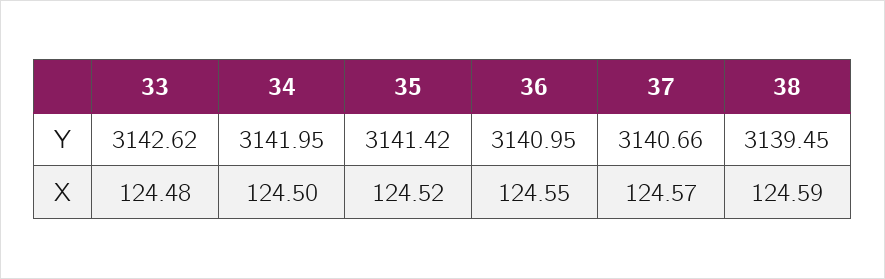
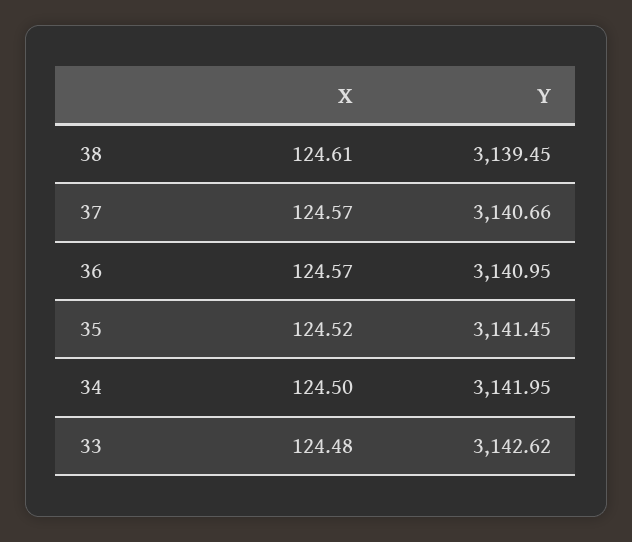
  {
    "33": {
      "Y": 3142.62,
      "X": 124.48
    },
    "34": {
      "Y": 3141.95,
      "X": 124.5
    },
    "35": {
-     "Y": 3141.42,
+     "Y": 3141.45,
      "X": 124.52
    },
    "36": {
      "Y": 3140.95,
-     "X": 124.55
+     "X": 124.57
    },
    "37": {
      "Y": 3140.66,
      "X": 124.57
    },
    "38": {
      "Y": 3139.45,
-     "X": 124.59
+     "X": 124.61
    }
  }

